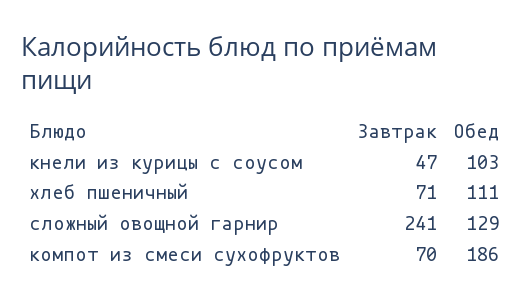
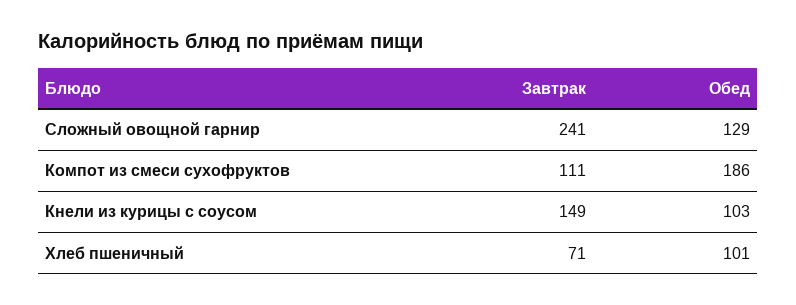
  {
    "Завтрак": {
-     "кнели из курицы с соусом": 47,
+     "кнели из курицы с соусом": 149,
      "хлеб пшеничный": 71,
      "сложный овощной гарнир": 241,
-     "компот из смеси сухофруктов": 70
+     "компот из смеси сухофруктов": 111
    },
    "Обед": {
      "кнели из курицы с соусом": 103,
-     "хлеб пшеничный": 111,
+     "хлеб пшеничный": 101,
      "сложный овощной гарнир": 129,
      "компот из смеси сухофруктов": 186
    }
  }

